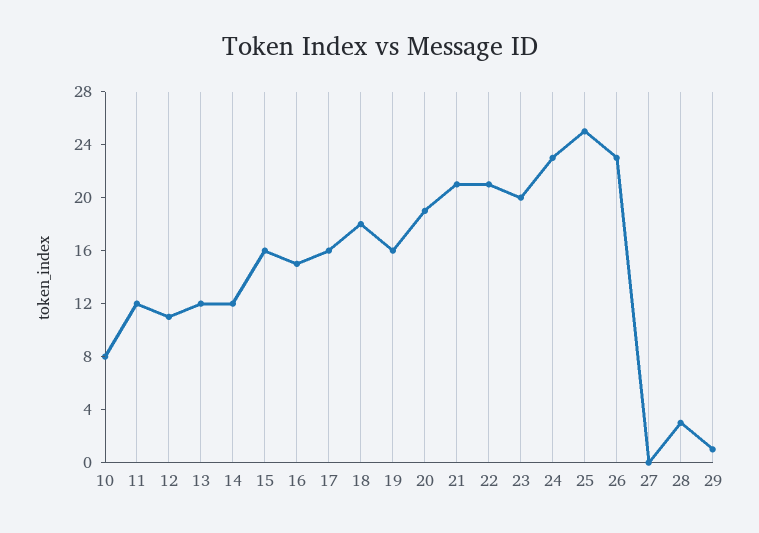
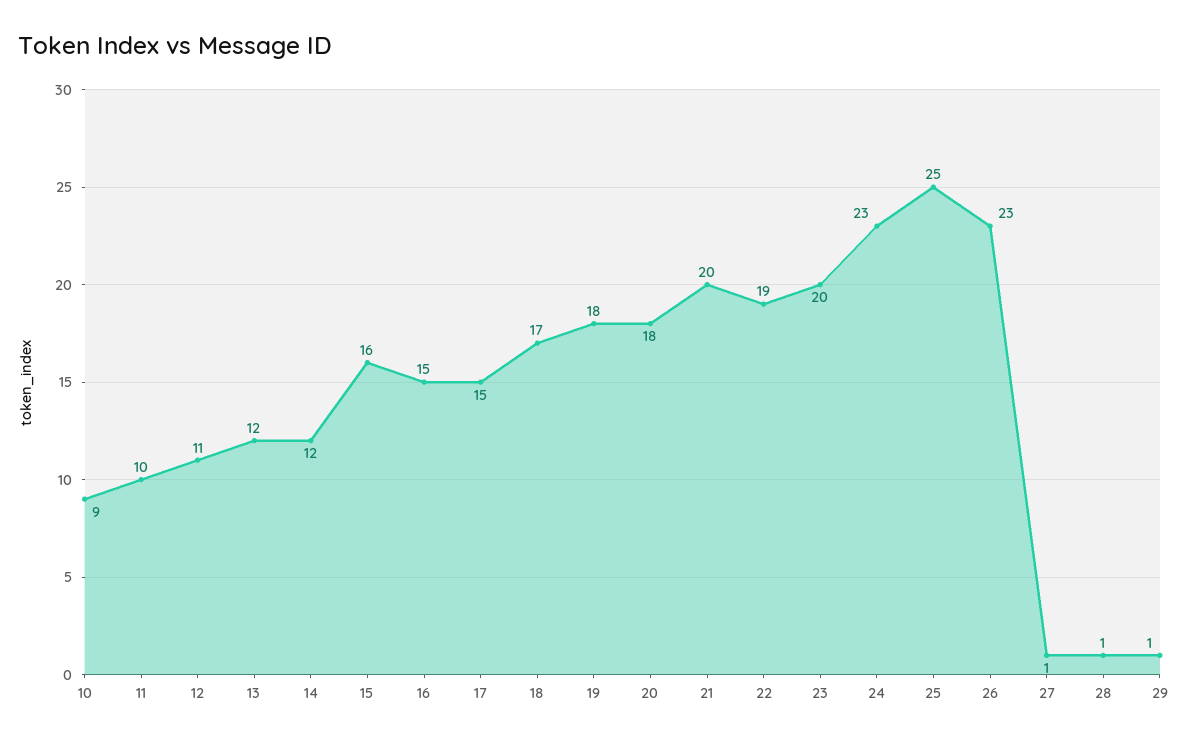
  {
-   "10": 8,
+   "10": 9,
-   "11": 12,
+   "11": 10,
    "12": 11,
    "13": 12,
    "14": 12,
    "15": 16,
    "16": 15,
-   "17": 16,
+   "17": 15,
-   "18": 18,
+   "18": 17,
-   "19": 16,
+   "19": 18,
-   "20": 19,
+   "20": 18,
-   "21": 21,
+   "21": 20,
-   "22": 21,
+   "22": 19,
    "23": 20,
    "24": 23,
    "25": 25,
    "26": 23,
-   "27": 0,
+   "27": 1,
-   "28": 3,
+   "28": 1,
    "29": 1
  }

